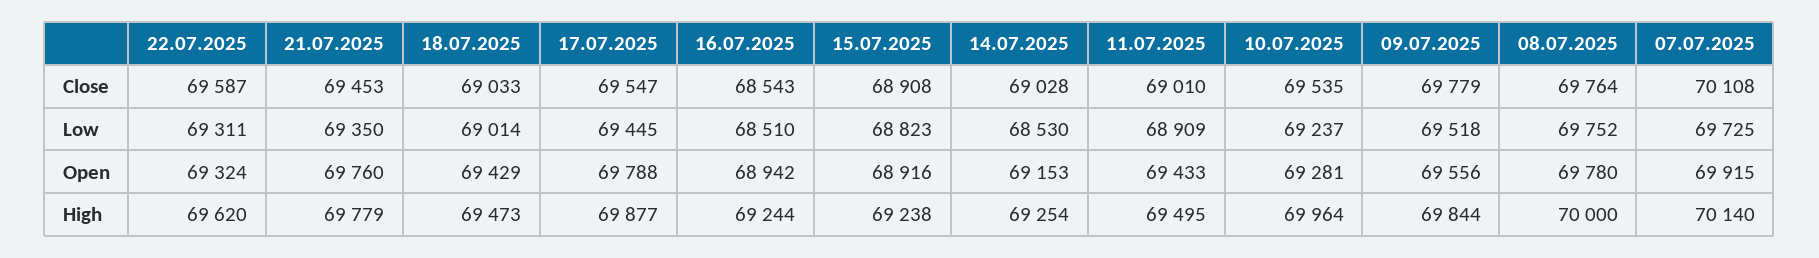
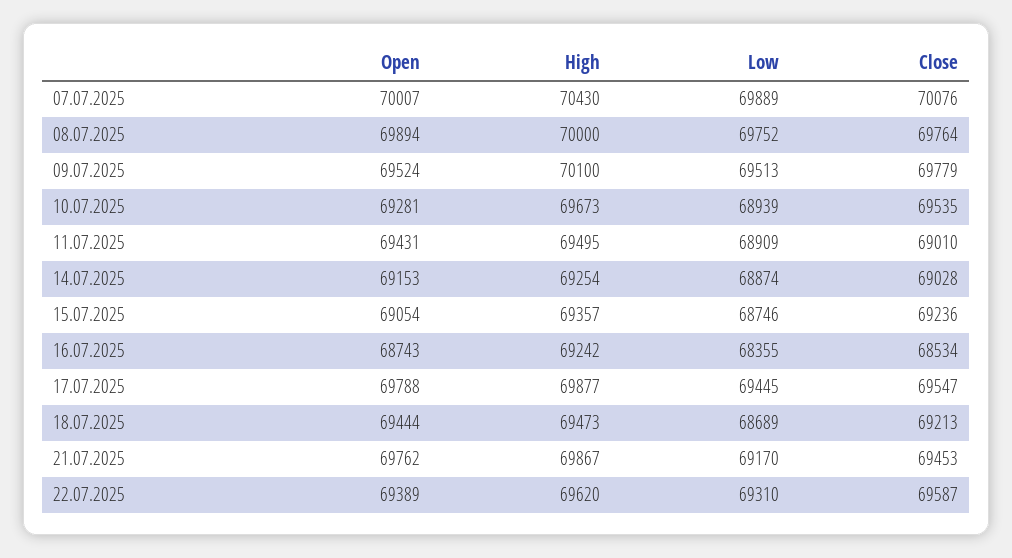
  {
    "22.07.2025": {
      "Close": 69587,
-     "Low": 69311,
+     "Low": 69310,
-     "Open": 69324,
+     "Open": 69389,
      "High": 69620
    },
    "21.07.2025": {
      "Close": 69453,
-     "Low": 69350,
+     "Low": 69170,
-     "Open": 69760,
+     "Open": 69762,
-     "High": 69779
+     "High": 69867
    },
    "18.07.2025": {
-     "Close": 69033,
+     "Close": 69213,
-     "Low": 69014,
+     "Low": 68689,
-     "Open": 69429,
+     "Open": 69444,
      "High": 69473
    },
    "17.07.2025": {
      "Close": 69547,
      "Low": 69445,
      "Open": 69788,
      "High": 69877
    },
    "16.07.2025": {
-     "Close": 68543,
+     "Close": 68534,
-     "Low": 68510,
+     "Low": 68355,
-     "Open": 68942,
+     "Open": 68743,
-     "High": 69244
+     "High": 69242
    },
    "15.07.2025": {
-     "Close": 68908,
+     "Close": 69236,
-     "Low": 68823,
+     "Low": 68746,
-     "Open": 68916,
+     "Open": 69054,
-     "High": 69238
+     "High": 69357
    },
    "14.07.2025": {
      "Close": 69028,
-     "Low": 68530,
+     "Low": 68874,
      "Open": 69153,
      "High": 69254
    },
    "11.07.2025": {
      "Close": 69010,
      "Low": 68909,
-     "Open": 69433,
+     "Open": 69431,
      "High": 69495
    },
    "10.07.2025": {
      "Close": 69535,
-     "Low": 69237,
+     "Low": 68939,
      "Open": 69281,
-     "High": 69964
+     "High": 69673
    },
    "09.07.2025": {
      "Close": 69779,
-     "Low": 69518,
+     "Low": 69513,
-     "Open": 69556,
+     "Open": 69524,
-     "High": 69844
+     "High": 70100
    },
    "08.07.2025": {
      "Close": 69764,
      "Low": 69752,
-     "Open": 69780,
+     "Open": 69894,
      "High": 70000
    },
    "07.07.2025": {
-     "Close": 70108,
+     "Close": 70076,
-     "Low": 69725,
+     "Low": 69889,
-     "Open": 69915,
+     "Open": 70007,
-     "High": 70140
+     "High": 70430
    }
  }

